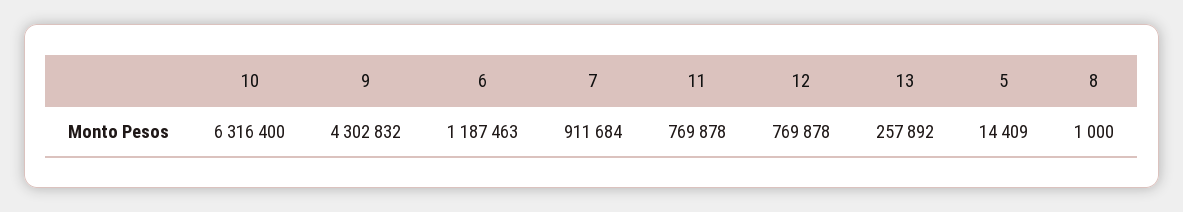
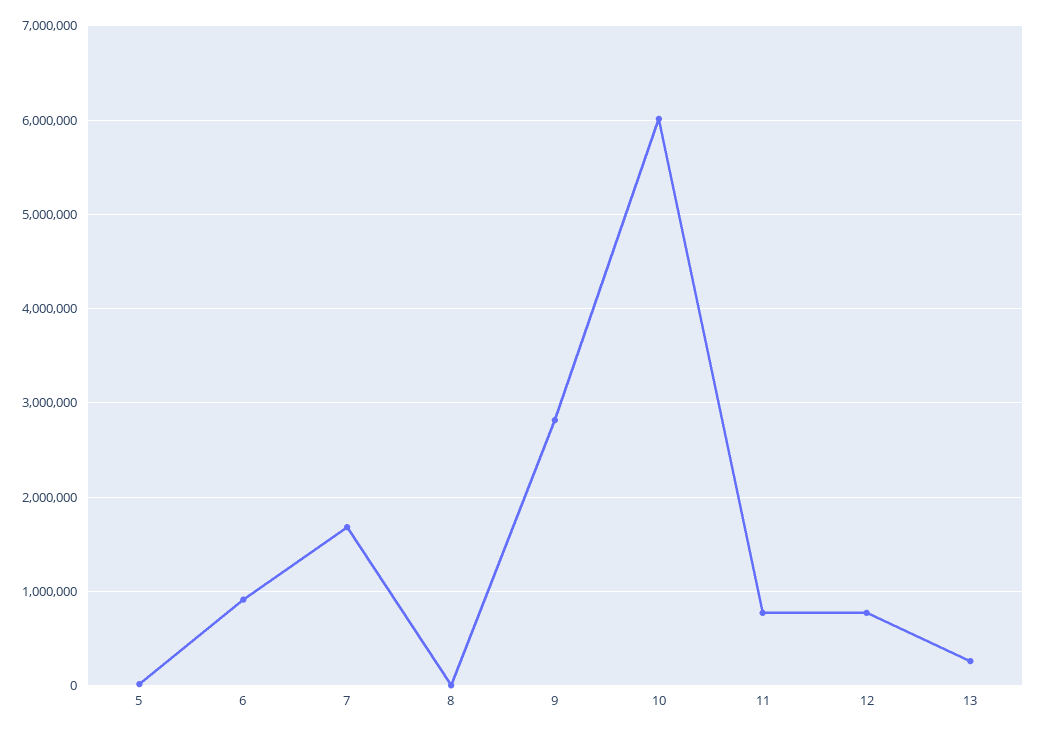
  {
-   "10": 6316400,
+   "10": 6000000,
-   "9": 4302832,
+   "9": 2800000,
-   "6": 1187463,
+   "6": 900000,
-   "7": 911684,
+   "7": 1700000,
    "11": 769878,
    "12": 769878,
    "13": 257892,
    "5": 14409,
    "8": 1000
  }

